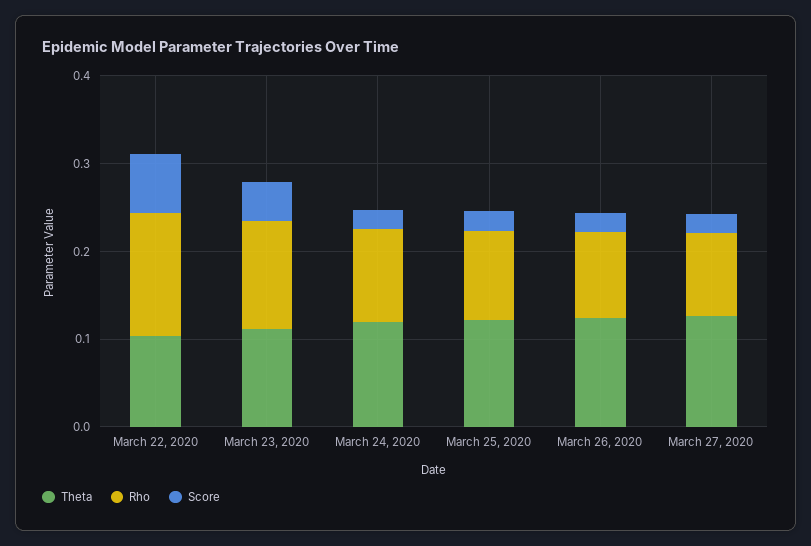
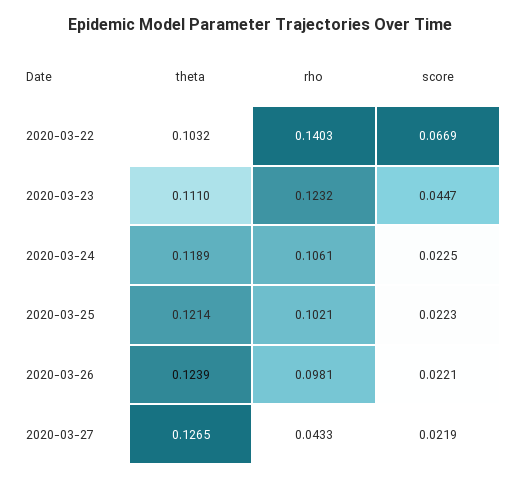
  {
    "Theta": {
      "March 22, 2020": 0.1032,
      "March 23, 2020": 0.111,
      "March 24, 2020": 0.1189,
      "March 25, 2020": 0.1214,
      "March 26, 2020": 0.1239,
      "March 27, 2020": 0.1265
    },
    "Rho": {
      "March 22, 2020": 0.1403,
      "March 23, 2020": 0.1232,
      "March 24, 2020": 0.1061,
      "March 25, 2020": 0.1021,
      "March 26, 2020": 0.0981,
-     "March 27, 2020": 0.1
+     "March 27, 2020": 0.0433
    },
    "Score": {
      "March 22, 2020": 0.0669,
      "March 23, 2020": 0.0447,
      "March 24, 2020": 0.0225,
      "March 25, 2020": 0.0223,
      "March 26, 2020": 0.0221,
      "March 27, 2020": 0.0219
    }
  }

